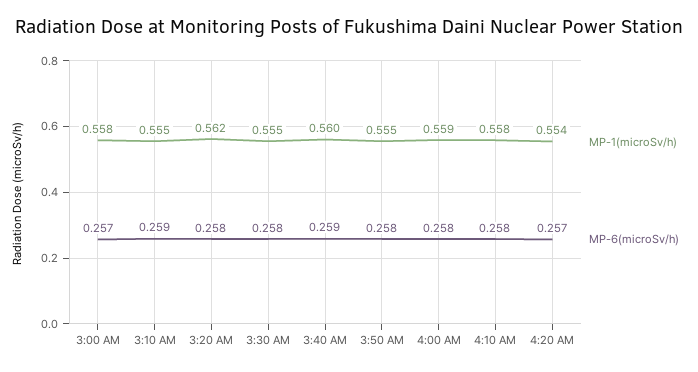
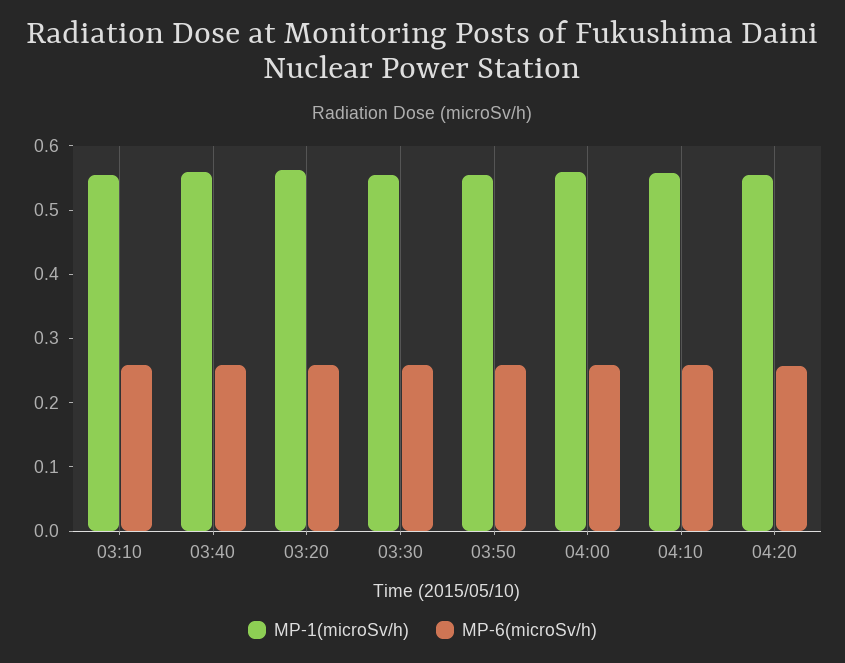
  {
    "MP-1(microSv/h)": {
-     "3:00 AM": 0.558,
      "3:10 AM": 0.555,
      "3:20 AM": 0.562,
      "3:30 AM": 0.555,
      "3:40 AM": 0.56,
      "3:50 AM": 0.555,
      "4:00 AM": 0.559,
      "4:10 AM": 0.558,
      "4:20 AM": 0.554
    },
    "MP-6(microSv/h)": {
-     "3:00 AM": 0.257,
      "3:10 AM": 0.259,
      "3:20 AM": 0.258,
      "3:30 AM": 0.258,
      "3:40 AM": 0.259,
      "3:50 AM": 0.258,
      "4:00 AM": 0.258,
      "4:10 AM": 0.258,
      "4:20 AM": 0.257
    }
  }

